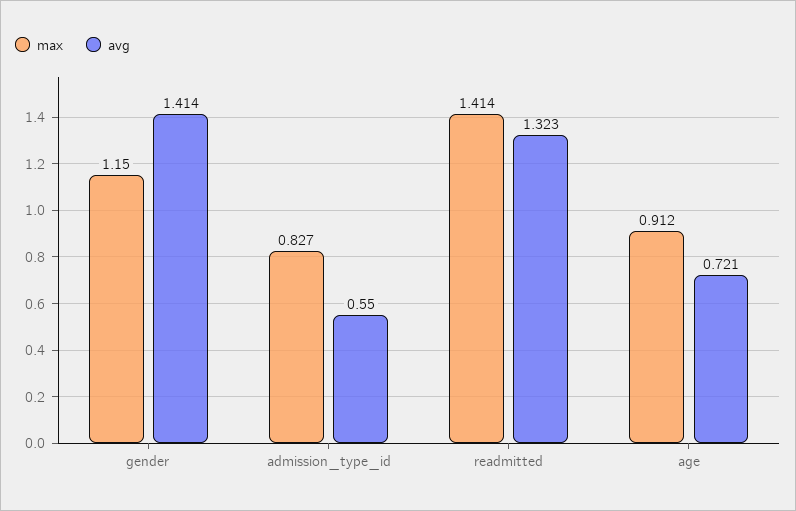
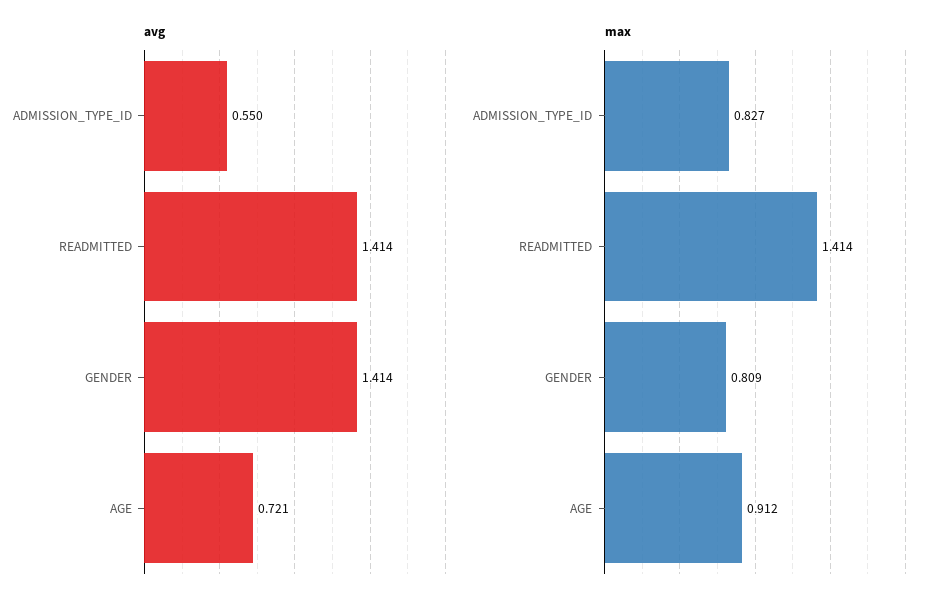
  {
    "max": {
-     "gender": 1.15,
+     "gender": 0.809,
      "admission_type_id": 0.827,
      "readmitted": 1.414,
      "age": 0.912
    },
    "avg": {
      "gender": 1.414,
      "admission_type_id": 0.55,
-     "readmitted": 1.323,
+     "readmitted": 1.414,
      "age": 0.721
    }
  }

